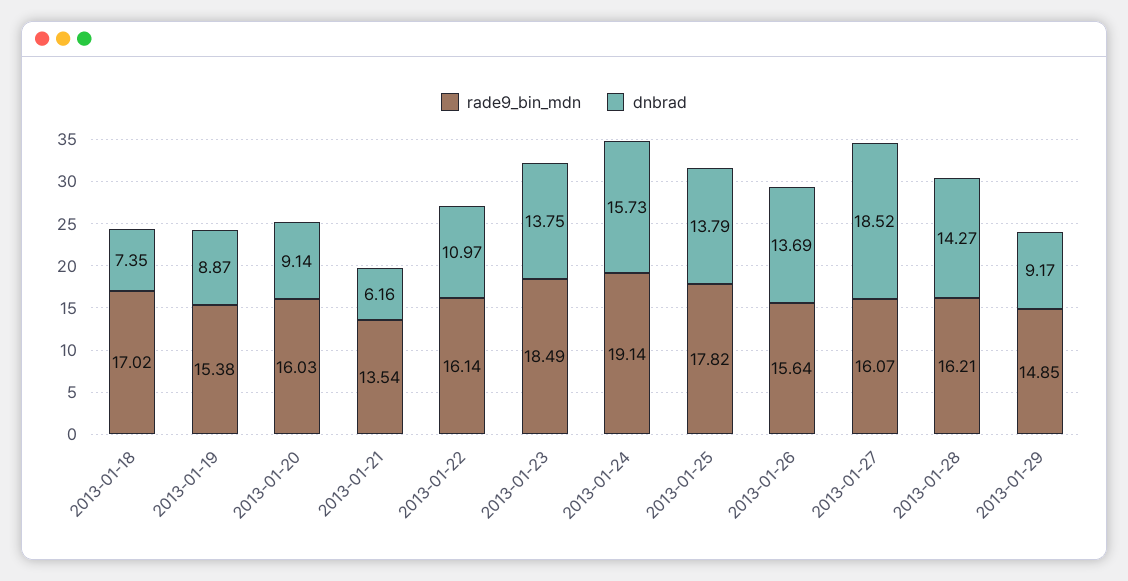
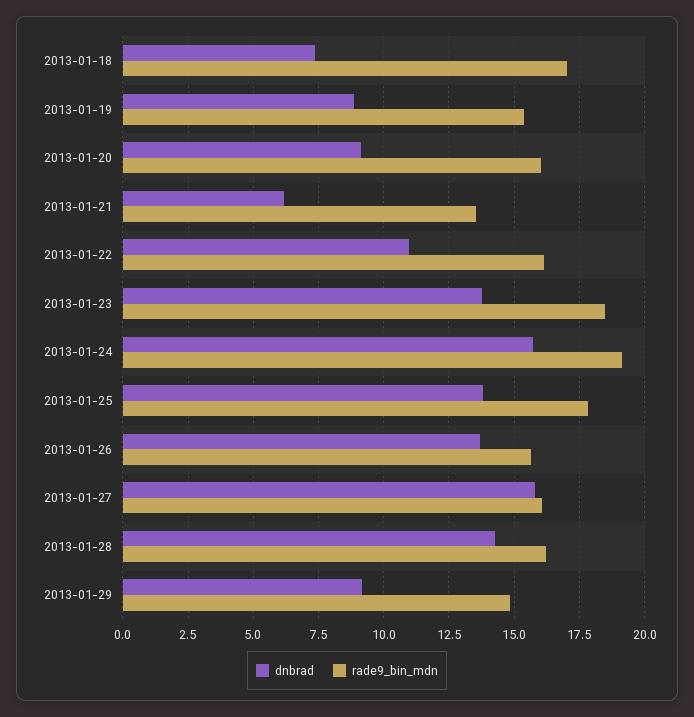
  {
    "rade9_bin_mdn": {
      "2013-01-18": 17.02,
      "2013-01-19": 15.38,
      "2013-01-20": 16.03,
      "2013-01-21": 13.54,
      "2013-01-22": 16.14,
      "2013-01-23": 18.49,
      "2013-01-24": 19.14,
      "2013-01-25": 17.82,
      "2013-01-26": 15.64,
      "2013-01-27": 16.07,
      "2013-01-28": 16.21,
      "2013-01-29": 14.85
    },
    "dnbrad": {
      "2013-01-18": 7.35,
      "2013-01-19": 8.87,
      "2013-01-20": 9.14,
      "2013-01-21": 6.16,
      "2013-01-22": 10.97,
      "2013-01-23": 13.75,
      "2013-01-24": 15.73,
      "2013-01-25": 13.79,
      "2013-01-26": 13.69,
-     "2013-01-27": 18.52,
+     "2013-01-27": 15.75,
      "2013-01-28": 14.27,
      "2013-01-29": 9.17
    }
  }

